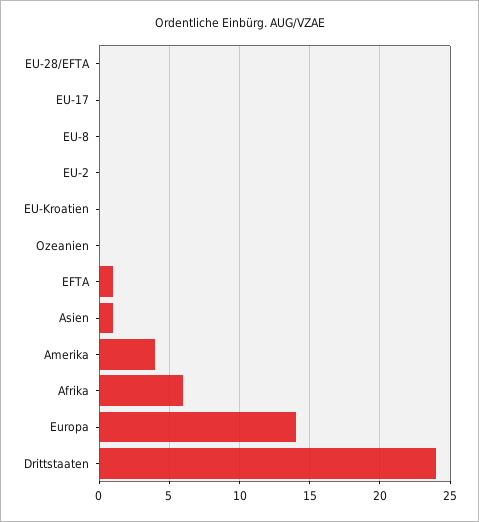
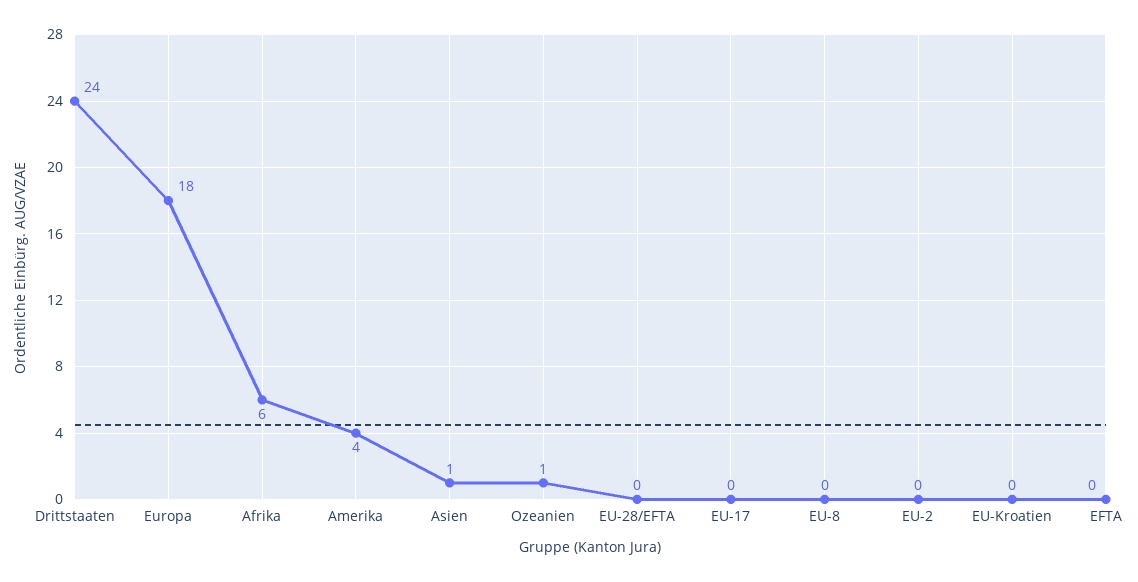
  {
    "EU-28/EFTA": 0,
    "EU-17": 0,
    "EU-8": 0,
    "EU-2": 0,
    "EU-Kroatien": 0,
-   "Ozeanien": 0,
+   "Ozeanien": 1,
-   "EFTA": 1,
+   "EFTA": 0,
    "Asien": 1,
    "Amerika": 4,
    "Afrika": 6,
-   "Europa": 14,
+   "Europa": 18,
    "Drittstaaten": 24
  }

